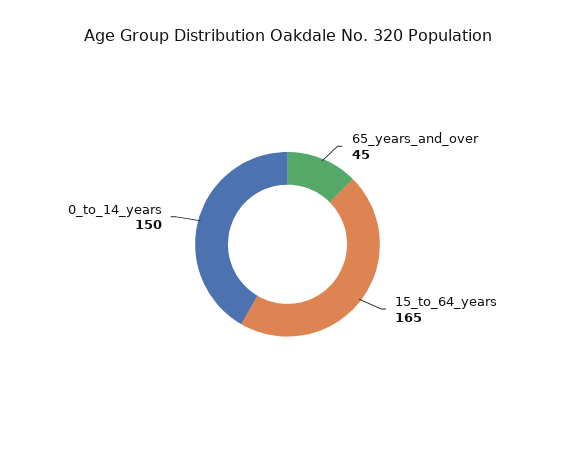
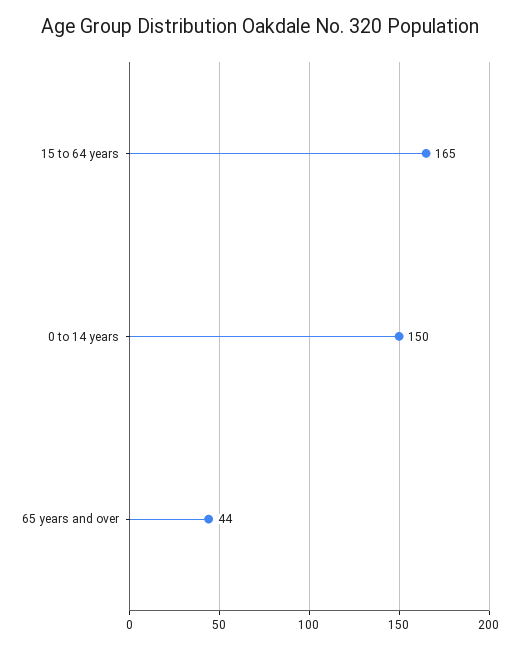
  {
-   "65_years_and_over": 45,
+   "65_years_and_over": 44,
    "15_to_64_years": 165,
    "0_to_14_years": 150
  }

